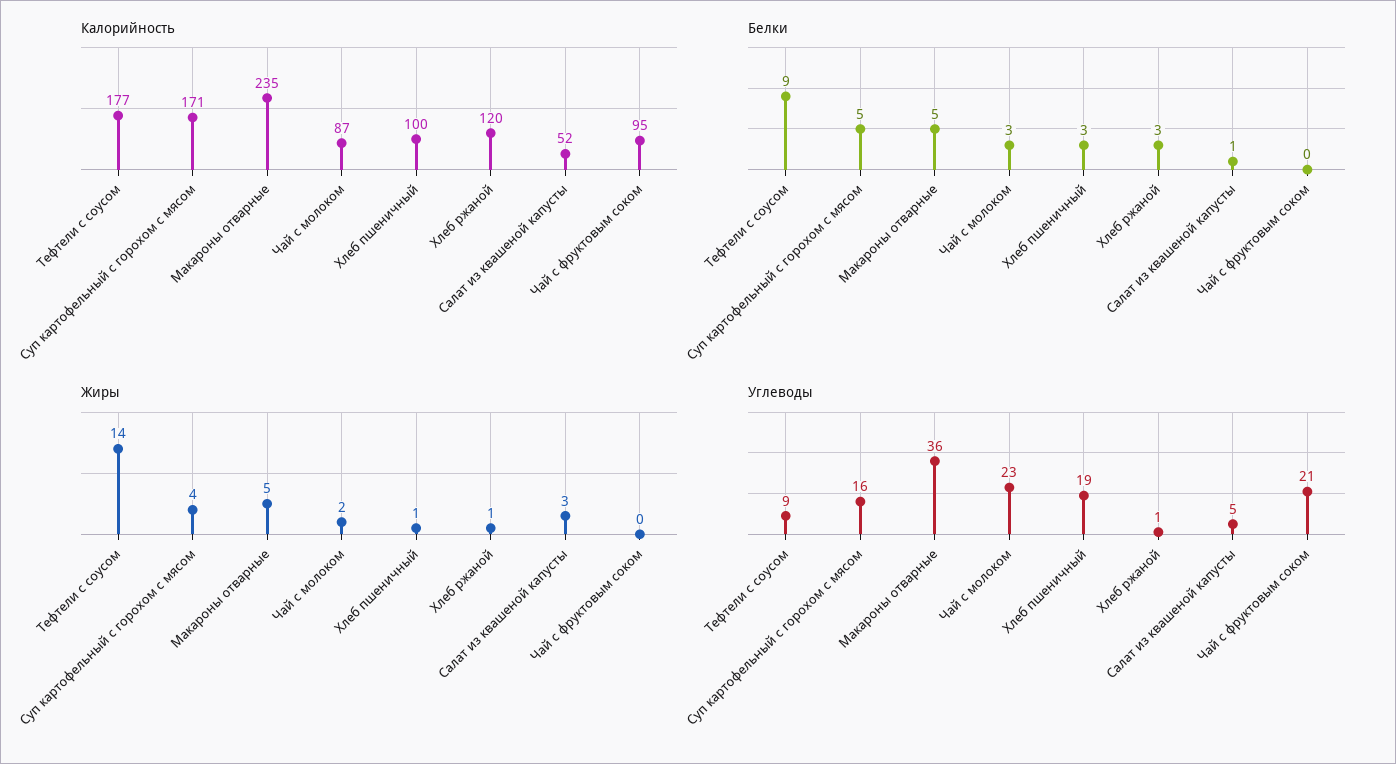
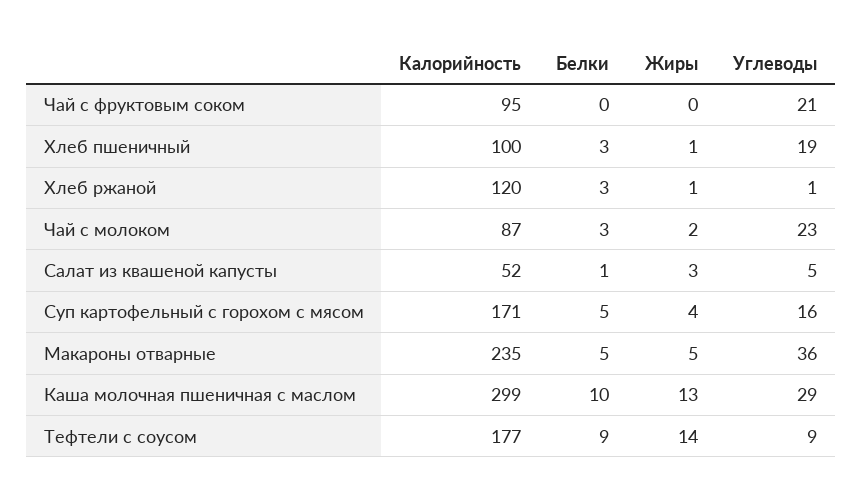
  {
    "Калорийность": {
      "Тефтели с соусом": 177,
      "Суп картофельный с горохом с мясом": 171,
      "Макароны отварные": 235,
      "Чай с молоком": 87,
      "Хлеб пшеничный": 100,
      "Хлеб ржаной": 120,
      "Салат из квашеной капусты": 52,
-     "Чай с фруктовым соком": 95
+     "Чай с фруктовым соком": 95,
+     "Каша молочная пшеничная с маслом": 299
    },
    "Белки": {
      "Тефтели с соусом": 9,
      "Суп картофельный с горохом с мясом": 5,
      "Макароны отварные": 5,
      "Чай с молоком": 3,
      "Хлеб пшеничный": 3,
      "Хлеб ржаной": 3,
      "Салат из квашеной капусты": 1,
-     "Чай с фруктовым соком": 0
+     "Чай с фруктовым соком": 0,
+     "Каша молочная пшеничная с маслом": 10
    },
    "Жиры": {
      "Тефтели с соусом": 14,
      "Суп картофельный с горохом с мясом": 4,
      "Макароны отварные": 5,
      "Чай с молоком": 2,
      "Хлеб пшеничный": 1,
      "Хлеб ржаной": 1,
      "Салат из квашеной капусты": 3,
-     "Чай с фруктовым соком": 0
+     "Чай с фруктовым соком": 0,
+     "Каша молочная пшеничная с маслом": 13
    },
    "Углеводы": {
      "Тефтели с соусом": 9,
      "Суп картофельный с горохом с мясом": 16,
      "Макароны отварные": 36,
      "Чай с молоком": 23,
      "Хлеб пшеничный": 19,
      "Хлеб ржаной": 1,
      "Салат из квашеной капусты": 5,
-     "Чай с фруктовым соком": 21
+     "Чай с фруктовым соком": 21,
+     "Каша молочная пшеничная с маслом": 29
    }
  }

